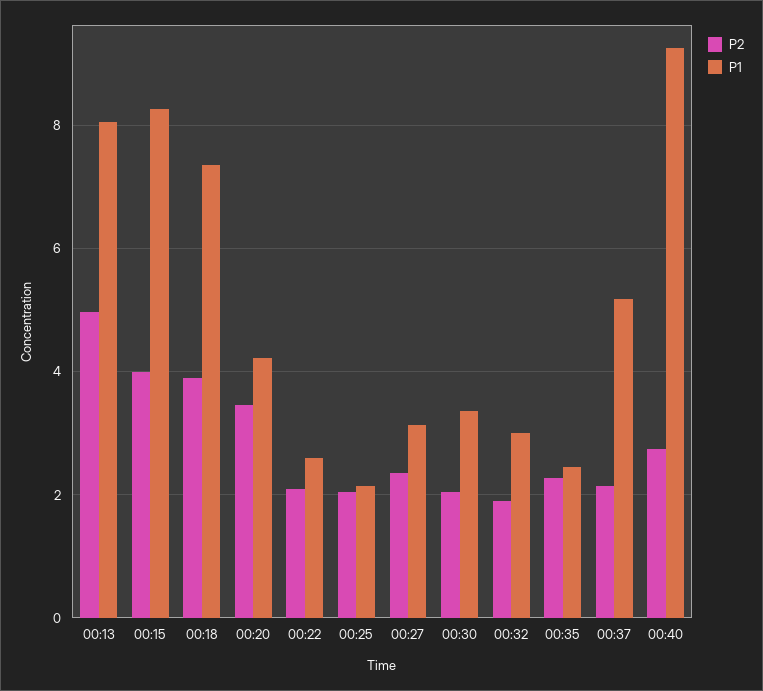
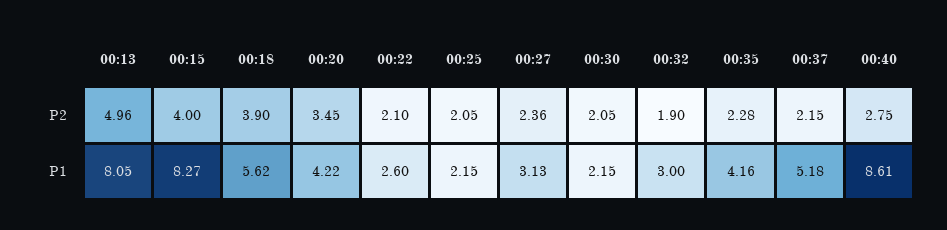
  {
    "P2": {
      "00:13": 4.96,
      "00:15": 4,
      "00:18": 3.9,
      "00:20": 3.45,
      "00:22": 2.1,
      "00:25": 2.05,
      "00:27": 2.36,
      "00:30": 2.05,
      "00:32": 1.9,
      "00:35": 2.28,
      "00:37": 2.15,
      "00:40": 2.75
    },
    "P1": {
      "00:13": 8.05,
      "00:15": 8.27,
-     "00:18": 7.4,
+     "00:18": 5.62,
      "00:20": 4.22,
      "00:22": 2.6,
      "00:25": 2.15,
      "00:27": 3.13,
-     "00:30": 3.4,
+     "00:30": 2.15,
      "00:32": 3,
-     "00:35": 2.4,
+     "00:35": 4.16,
      "00:37": 5.18,
-     "00:40": 9.2
+     "00:40": 8.61
    }
  }

